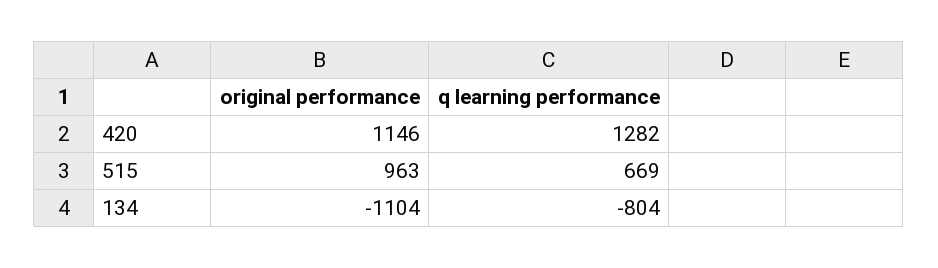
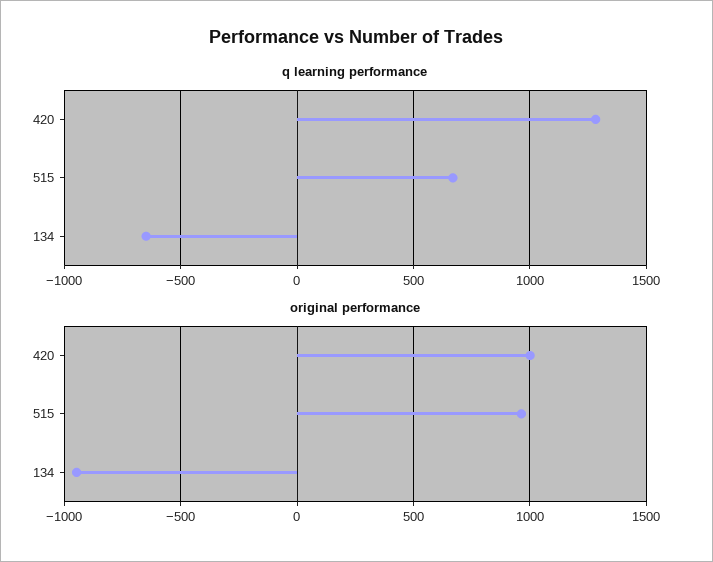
  {
    "original performance": {
-     "420": 1146,
+     "420": 1000,
      "515": 963,
-     "134": -1104
+     "134": -950
    },
    "q learning performance": {
      "420": 1282,
      "515": 669,
-     "134": -804
+     "134": -650
    }
  }

